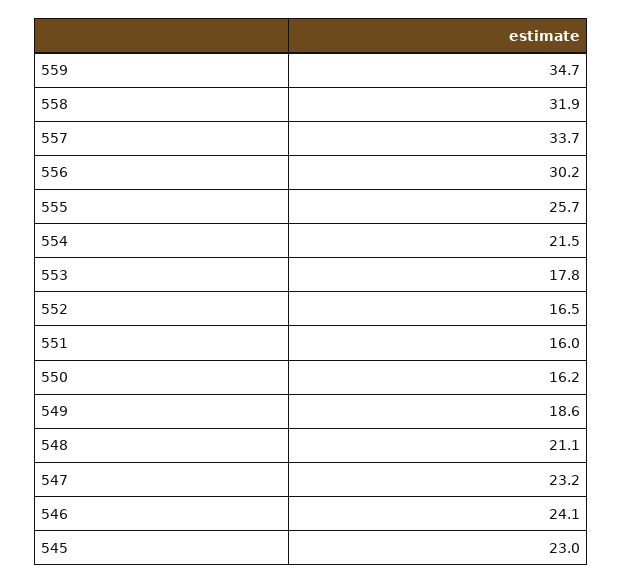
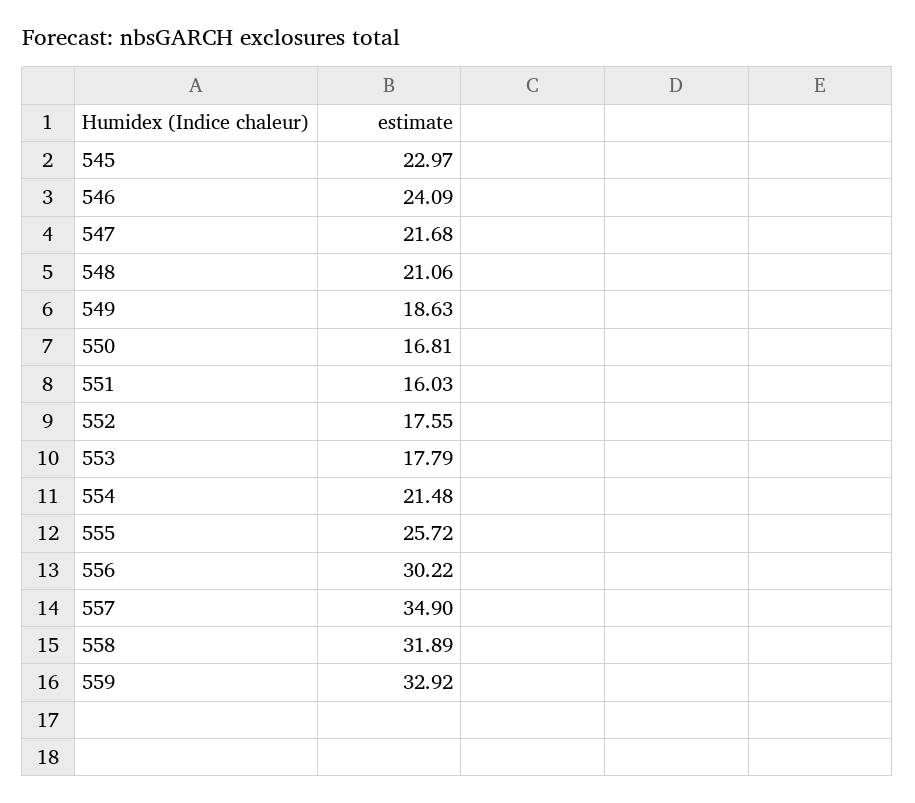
  {
-   "559": 34.7,
+   "559": 32.92,
    "558": 31.89,
-   "557": 33.7,
+   "557": 34.9,
    "556": 30.22,
    "555": 25.72,
    "554": 21.48,
    "553": 17.79,
-   "552": 16.5,
+   "552": 17.55,
    "551": 16.03,
-   "550": 16.2,
+   "550": 16.81,
    "549": 18.63,
    "548": 21.06,
-   "547": 23.2,
+   "547": 21.68,
    "546": 24.09,
    "545": 22.97
  }

